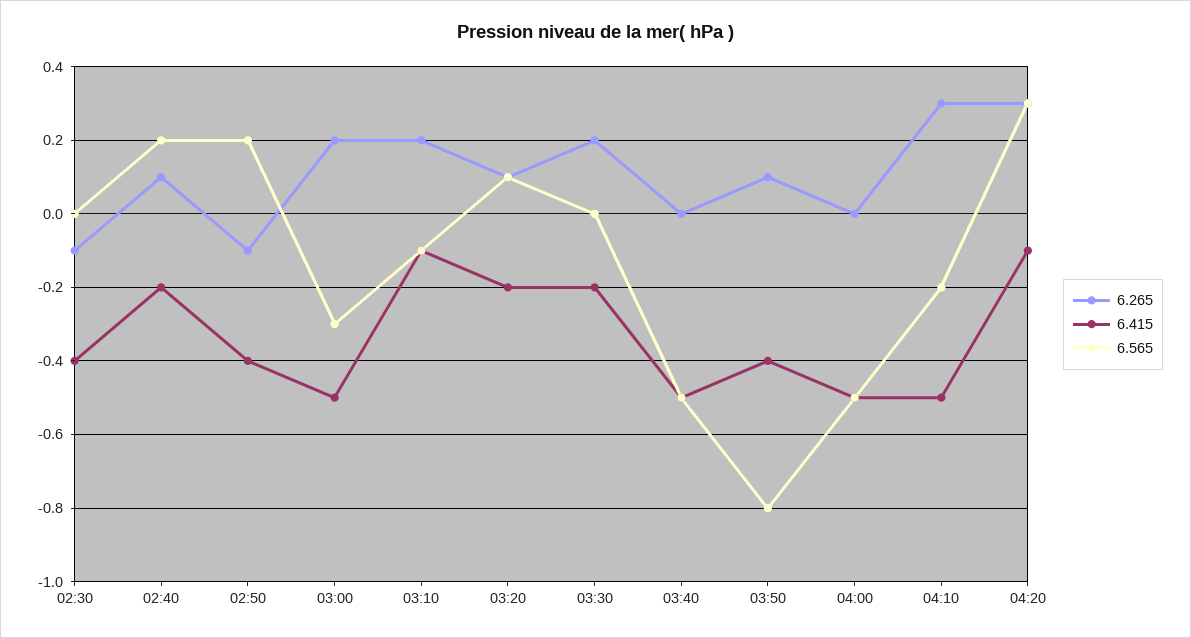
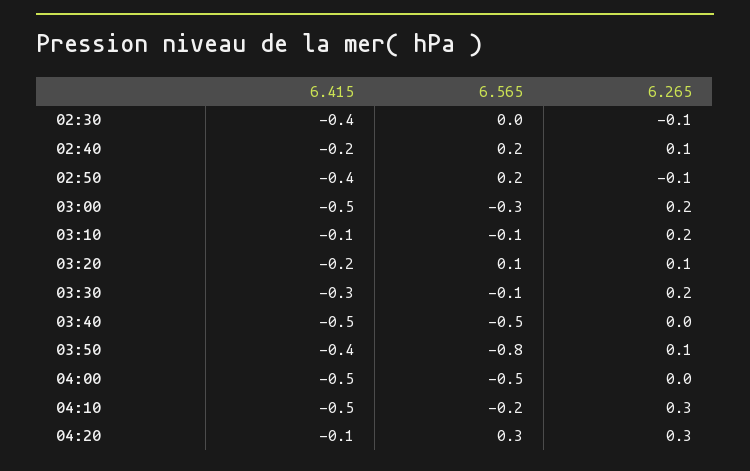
  {
    "6.265": {
      "02:30": -0.1,
      "02:40": 0.1,
      "02:50": -0.1,
      "03:00": 0.2,
      "03:10": 0.2,
      "03:20": 0.1,
      "03:30": 0.2,
      "03:40": 0,
      "03:50": 0.1,
      "04:00": 0,
      "04:10": 0.3,
      "04:20": 0.3
    },
    "6.415": {
      "02:30": -0.4,
      "02:40": -0.2,
      "02:50": -0.4,
      "03:00": -0.5,
      "03:10": -0.1,
      "03:20": -0.2,
-     "03:30": -0.2,
+     "03:30": -0.3,
      "03:40": -0.5,
      "03:50": -0.4,
      "04:00": -0.5,
      "04:10": -0.5,
      "04:20": -0.1
    },
    "6.565": {
      "02:30": 0,
      "02:40": 0.2,
      "02:50": 0.2,
      "03:00": -0.3,
      "03:10": -0.1,
      "03:20": 0.1,
-     "03:30": 0,
+     "03:30": -0.1,
      "03:40": -0.5,
      "03:50": -0.8,
      "04:00": -0.5,
      "04:10": -0.2,
      "04:20": 0.3
    }
  }

